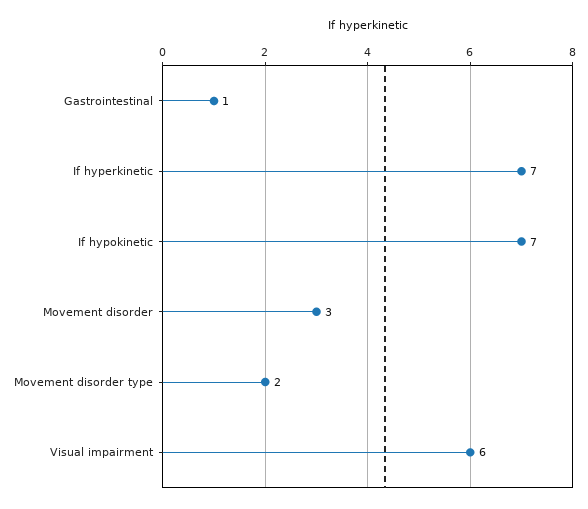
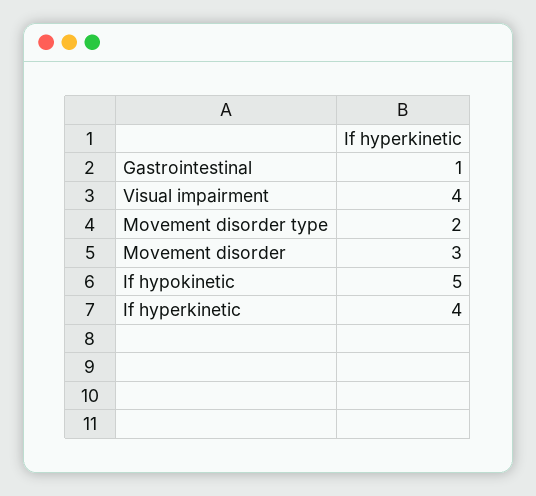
  {
    "Gastrointestinal": 1,
-   "If hyperkinetic": 7,
+   "If hyperkinetic": 4,
-   "If hypokinetic": 7,
+   "If hypokinetic": 5,
    "Movement disorder": 3,
    "Movement disorder type": 2,
-   "Visual impairment": 6
+   "Visual impairment": 4
  }

